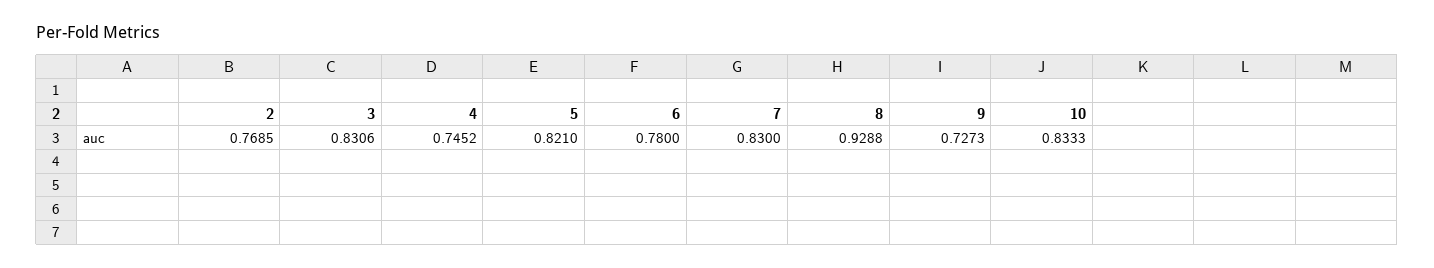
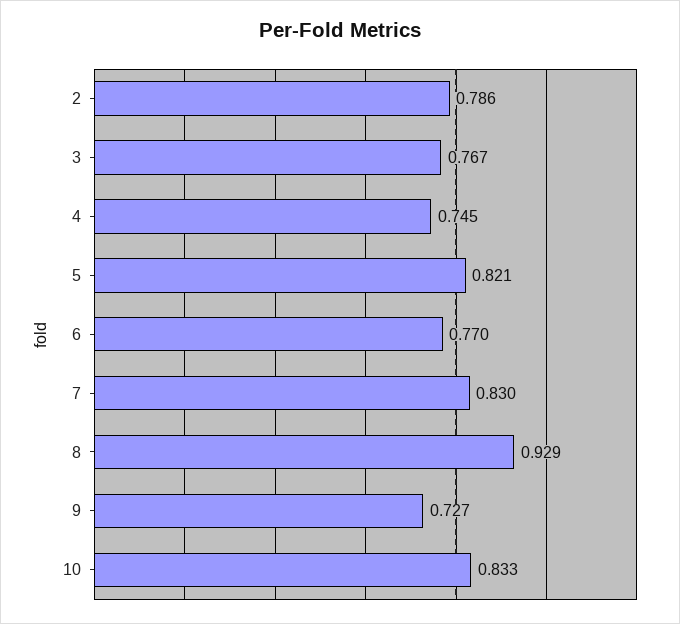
  {
-   "2": 0.7685,
+   "2": 0.786,
-   "3": 0.8306,
+   "3": 0.767,
    "4": 0.7452,
    "5": 0.821,
-   "6": 0.78,
+   "6": 0.77,
    "7": 0.83,
    "8": 0.9288,
    "9": 0.7273,
    "10": 0.8333
  }

